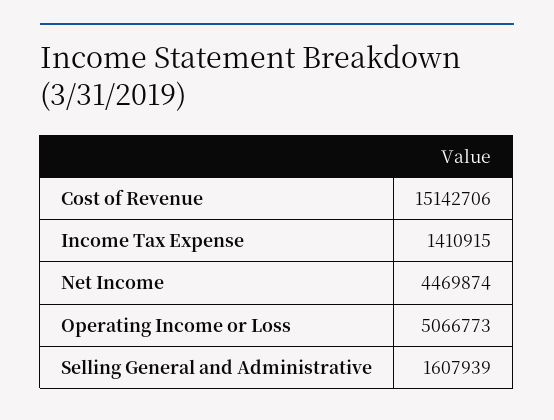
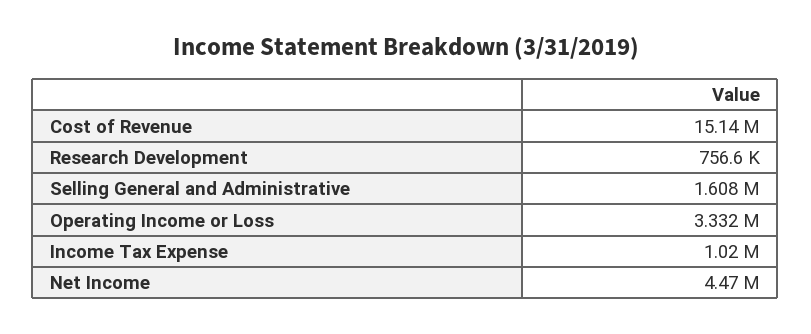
  {
    "Cost of Revenue": 15142706,
-   "Income Tax Expense": 1410915,
+   "Income Tax Expense": 1020000,
    "Net Income": 4469874,
-   "Operating Income or Loss": 5066773,
+   "Operating Income or Loss": 3332000,
-   "Selling General and Administrative": 1607939
+   "Selling General and Administrative": 1607939,
+   "Research Development": 756600
  }

